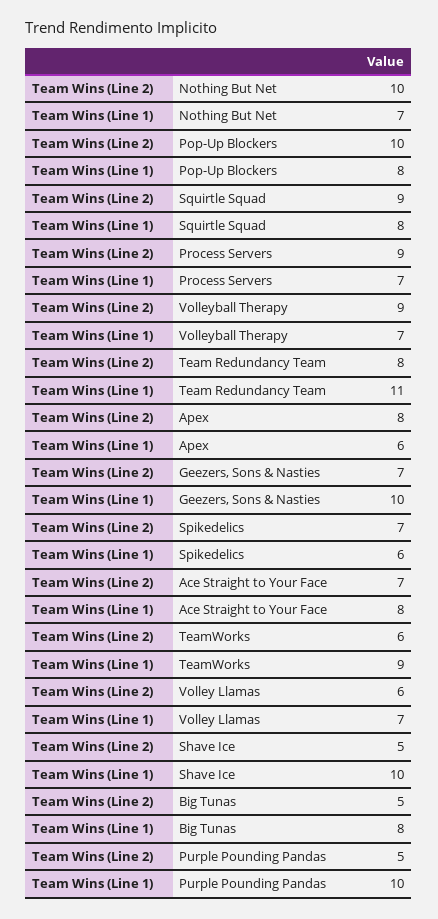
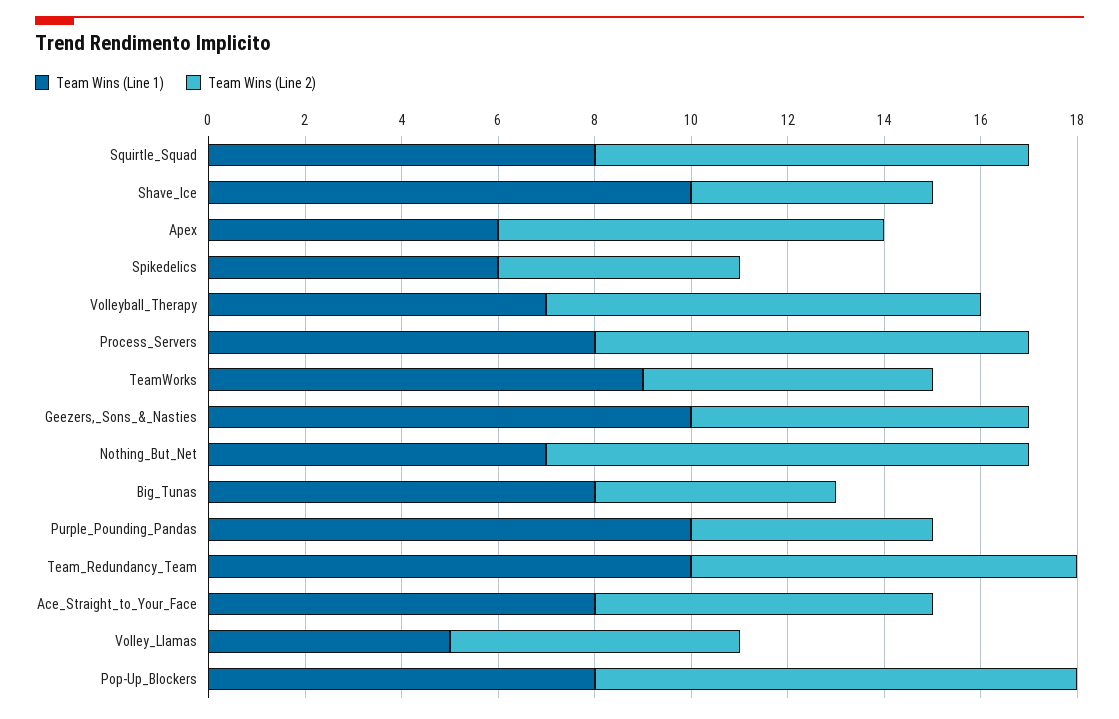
  {
    "Team Wins (Line 2)": {
      "Nothing But Net": 10,
      "Pop-Up Blockers": 10,
      "Squirtle Squad": 9,
      "Process Servers": 9,
      "Volleyball Therapy": 9,
      "Team Redundancy Team": 8,
      "Apex": 8,
      "Geezers, Sons & Nasties": 7,
-     "Spikedelics": 7,
+     "Spikedelics": 5,
      "Ace Straight to Your Face": 7,
      "TeamWorks": 6,
      "Volley Llamas": 6,
      "Shave Ice": 5,
      "Big Tunas": 5,
      "Purple Pounding Pandas": 5
    },
    "Team Wins (Line 1)": {
      "Nothing But Net": 7,
      "Pop-Up Blockers": 8,
      "Squirtle Squad": 8,
-     "Process Servers": 7,
+     "Process Servers": 8,
      "Volleyball Therapy": 7,
-     "Team Redundancy Team": 11,
+     "Team Redundancy Team": 10,
      "Apex": 6,
      "Geezers, Sons & Nasties": 10,
      "Spikedelics": 6,
      "Ace Straight to Your Face": 8,
      "TeamWorks": 9,
-     "Volley Llamas": 7,
+     "Volley Llamas": 5,
      "Shave Ice": 10,
      "Big Tunas": 8,
      "Purple Pounding Pandas": 10
    }
  }

